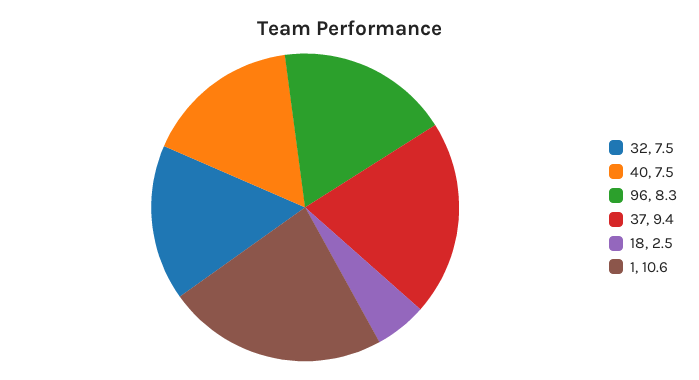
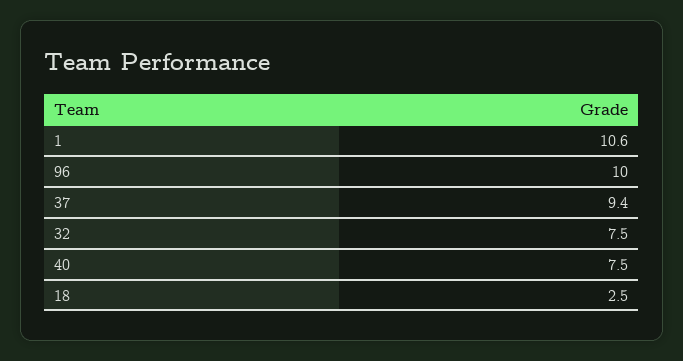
  {
    "32": 7.5,
    "40": 7.5,
-   "96": 8.3,
+   "96": 10,
    "37": 9.4,
    "18": 2.5,
    "1": 10.6
  }

